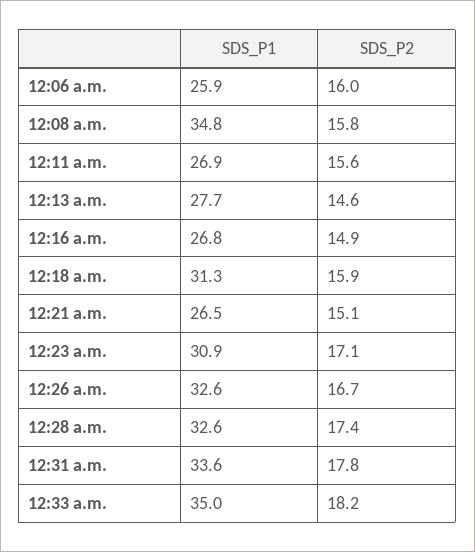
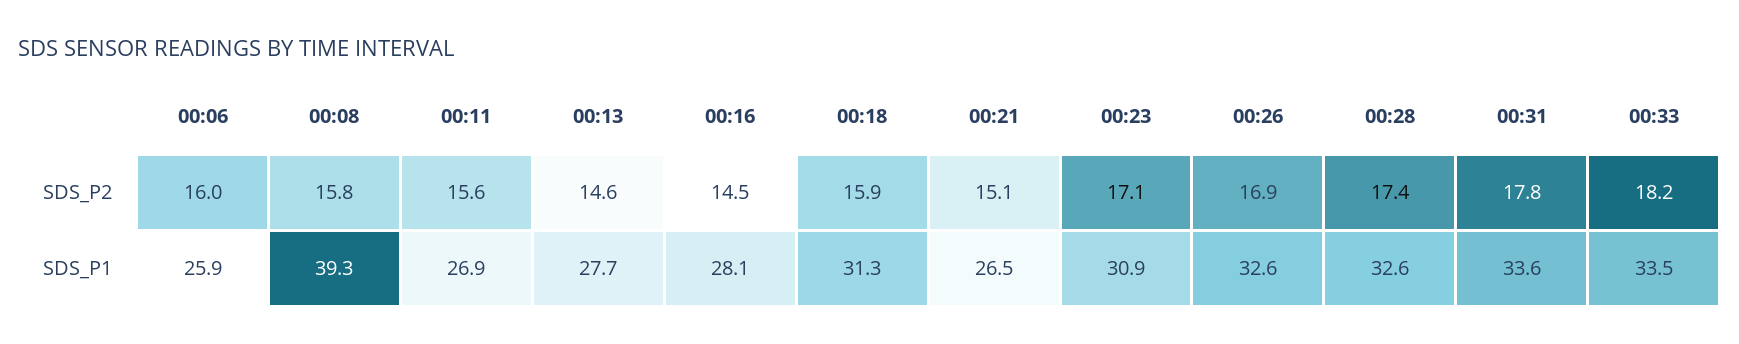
  {
    "SDS_P1": {
      "12:06 a.m.": 25.9,
-     "12:08 a.m.": 34.8,
+     "12:08 a.m.": 39.3,
      "12:11 a.m.": 26.9,
      "12:13 a.m.": 27.7,
-     "12:16 a.m.": 26.8,
+     "12:16 a.m.": 28.1,
      "12:18 a.m.": 31.3,
      "12:21 a.m.": 26.5,
      "12:23 a.m.": 30.9,
      "12:26 a.m.": 32.6,
      "12:28 a.m.": 32.6,
      "12:31 a.m.": 33.6,
-     "12:33 a.m.": 35
+     "12:33 a.m.": 33.5
    },
    "SDS_P2": {
      "12:06 a.m.": 16,
      "12:08 a.m.": 15.8,
      "12:11 a.m.": 15.6,
      "12:13 a.m.": 14.6,
-     "12:16 a.m.": 14.9,
+     "12:16 a.m.": 14.5,
      "12:18 a.m.": 15.9,
      "12:21 a.m.": 15.1,
      "12:23 a.m.": 17.1,
-     "12:26 a.m.": 16.7,
+     "12:26 a.m.": 16.9,
      "12:28 a.m.": 17.4,
      "12:31 a.m.": 17.8,
      "12:33 a.m.": 18.2
    }
  }

